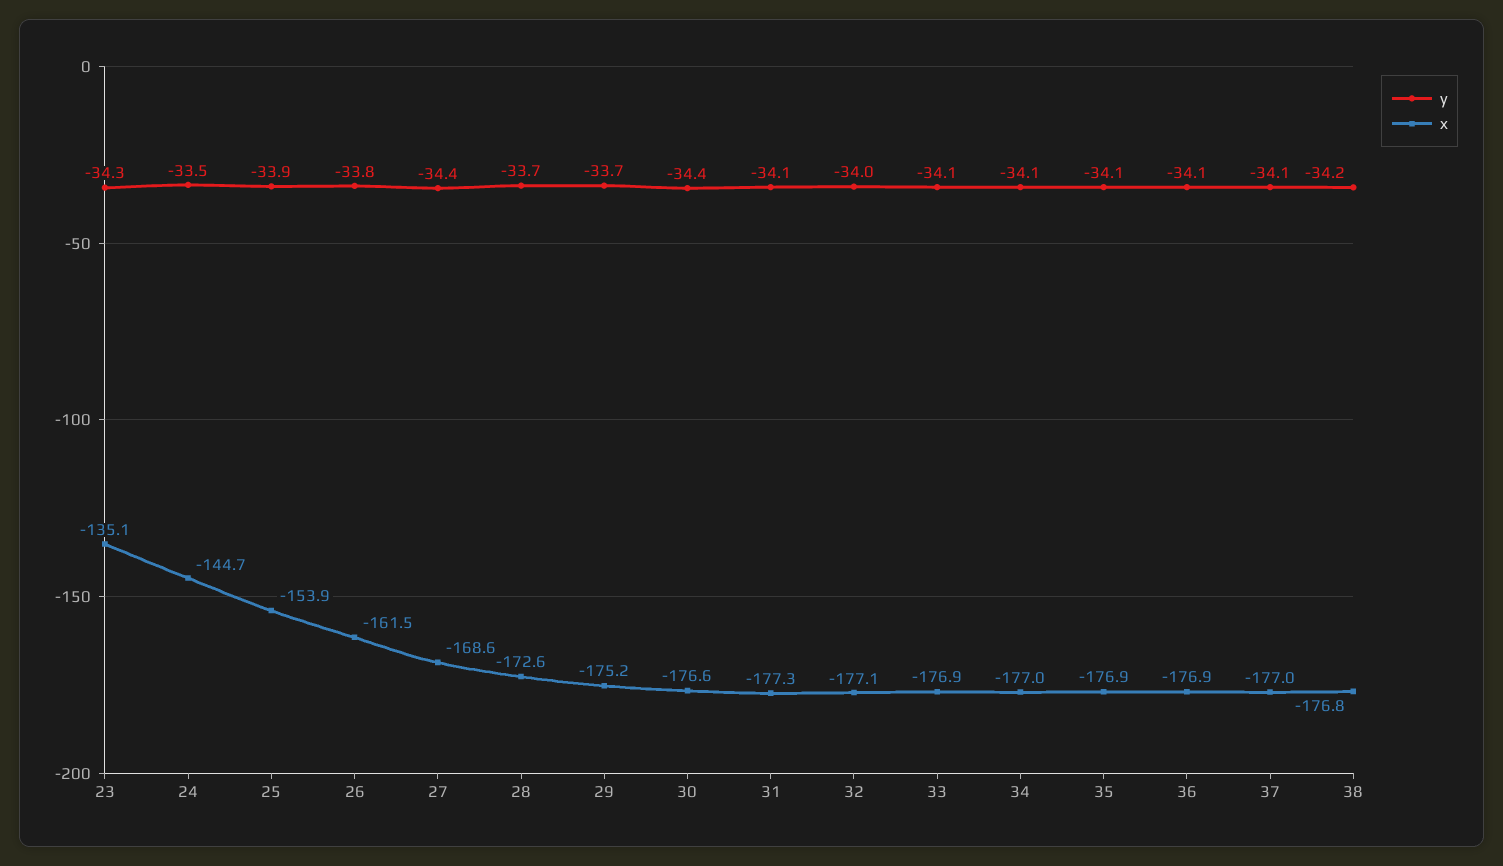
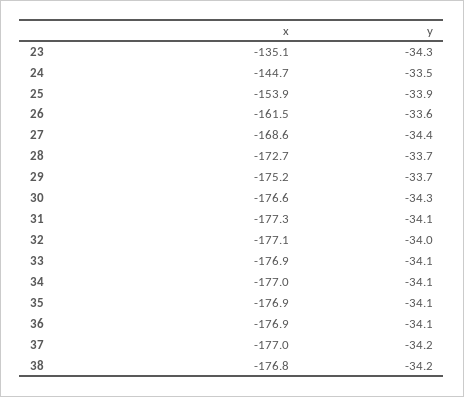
  {
    "y": {
      "23": -34.3,
      "24": -33.5,
      "25": -33.9,
-     "26": -33.8,
+     "26": -33.6,
      "27": -34.4,
      "28": -33.7,
      "29": -33.7,
-     "30": -34.4,
+     "30": -34.3,
      "31": -34.1,
      "32": -34,
      "33": -34.1,
      "34": -34.1,
      "35": -34.1,
      "36": -34.1,
-     "37": -34.1,
+     "37": -34.2,
      "38": -34.2
    },
    "x": {
      "23": -135.1,
      "24": -144.7,
      "25": -153.9,
      "26": -161.5,
      "27": -168.6,
-     "28": -172.6,
+     "28": -172.7,
      "29": -175.2,
      "30": -176.6,
      "31": -177.3,
      "32": -177.1,
      "33": -176.9,
      "34": -177,
      "35": -176.9,
      "36": -176.9,
      "37": -177,
      "38": -176.8
    }
  }

